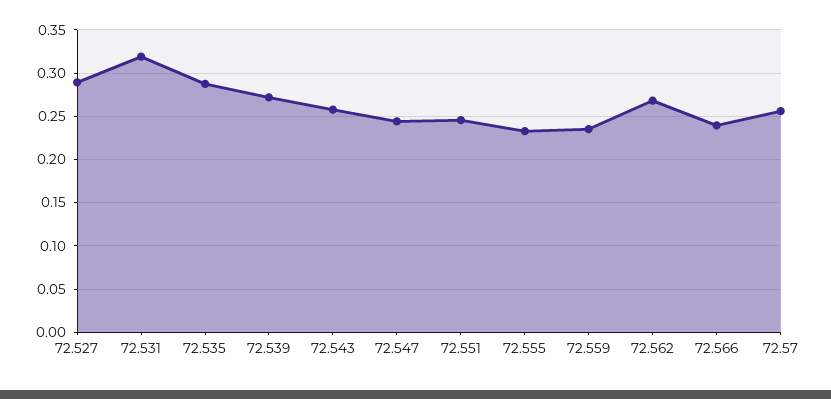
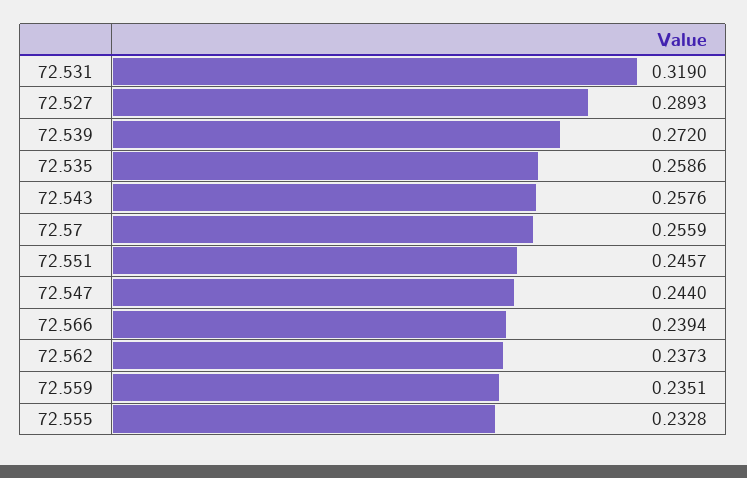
  {
    "72.527": 0.2893,
    "72.531": 0.319,
-   "72.535": 0.29,
+   "72.535": 0.2586,
    "72.539": 0.272,
    "72.543": 0.2576,
    "72.547": 0.244,
    "72.551": 0.2457,
    "72.555": 0.2328,
    "72.559": 0.2351,
-   "72.562": 0.27,
+   "72.562": 0.2373,
    "72.566": 0.2394,
    "72.57": 0.2559
  }

